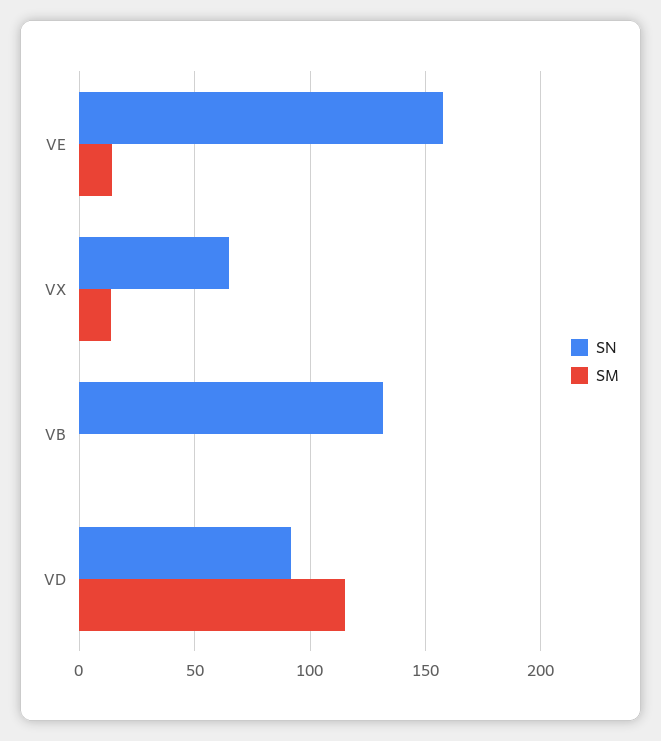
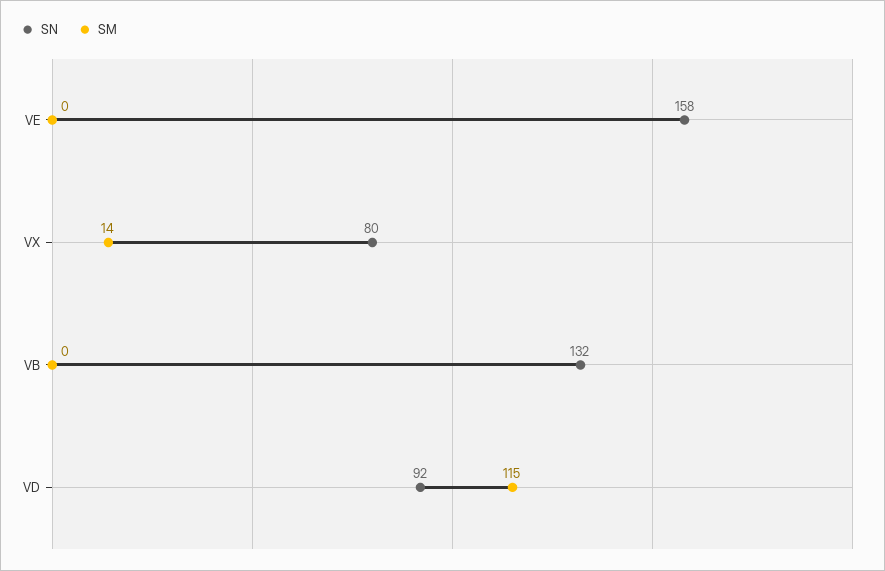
  {
    "SN": {
      "VE": 158,
-     "VX": 65,
+     "VX": 80,
      "VB": 132,
      "VD": 92
    },
    "SM": {
-     "VE": 15,
+     "VE": 0,
      "VX": 14,
      "VB": 0,
      "VD": 115
    }
  }

